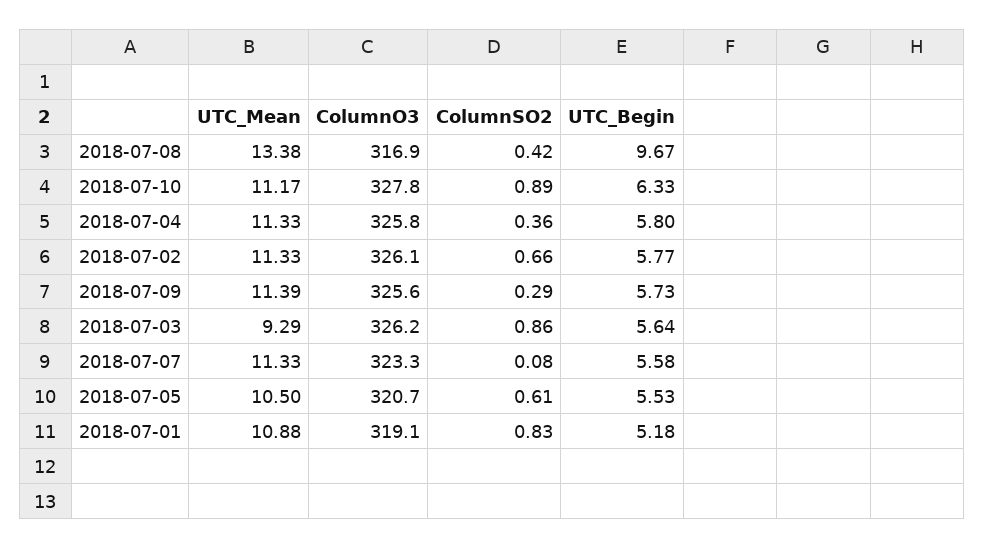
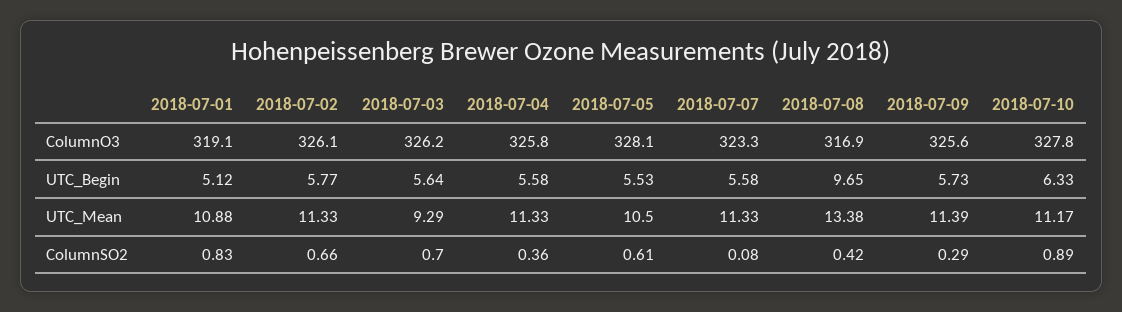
  {
    "UTC_Mean": {
      "2018-07-08": 13.38,
      "2018-07-10": 11.17,
      "2018-07-04": 11.33,
      "2018-07-02": 11.33,
      "2018-07-09": 11.39,
      "2018-07-03": 9.29,
      "2018-07-07": 11.33,
      "2018-07-05": 10.5,
      "2018-07-01": 10.88
    },
    "ColumnO3": {
      "2018-07-08": 316.9,
      "2018-07-10": 327.8,
      "2018-07-04": 325.8,
      "2018-07-02": 326.1,
      "2018-07-09": 325.6,
      "2018-07-03": 326.2,
      "2018-07-07": 323.3,
-     "2018-07-05": 320.7,
+     "2018-07-05": 328.1,
      "2018-07-01": 319.1
    },
    "ColumnSO2": {
      "2018-07-08": 0.42,
      "2018-07-10": 0.89,
      "2018-07-04": 0.36,
      "2018-07-02": 0.66,
      "2018-07-09": 0.29,
-     "2018-07-03": 0.86,
+     "2018-07-03": 0.7,
      "2018-07-07": 0.08,
      "2018-07-05": 0.61,
      "2018-07-01": 0.83
    },
    "UTC_Begin": {
-     "2018-07-08": 9.67,
+     "2018-07-08": 9.65,
      "2018-07-10": 6.33,
-     "2018-07-04": 5.8,
+     "2018-07-04": 5.58,
      "2018-07-02": 5.77,
      "2018-07-09": 5.73,
      "2018-07-03": 5.64,
      "2018-07-07": 5.58,
      "2018-07-05": 5.53,
-     "2018-07-01": 5.18
+     "2018-07-01": 5.12
    }
  }

